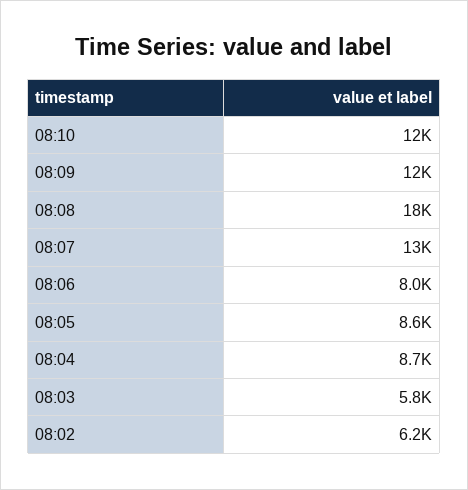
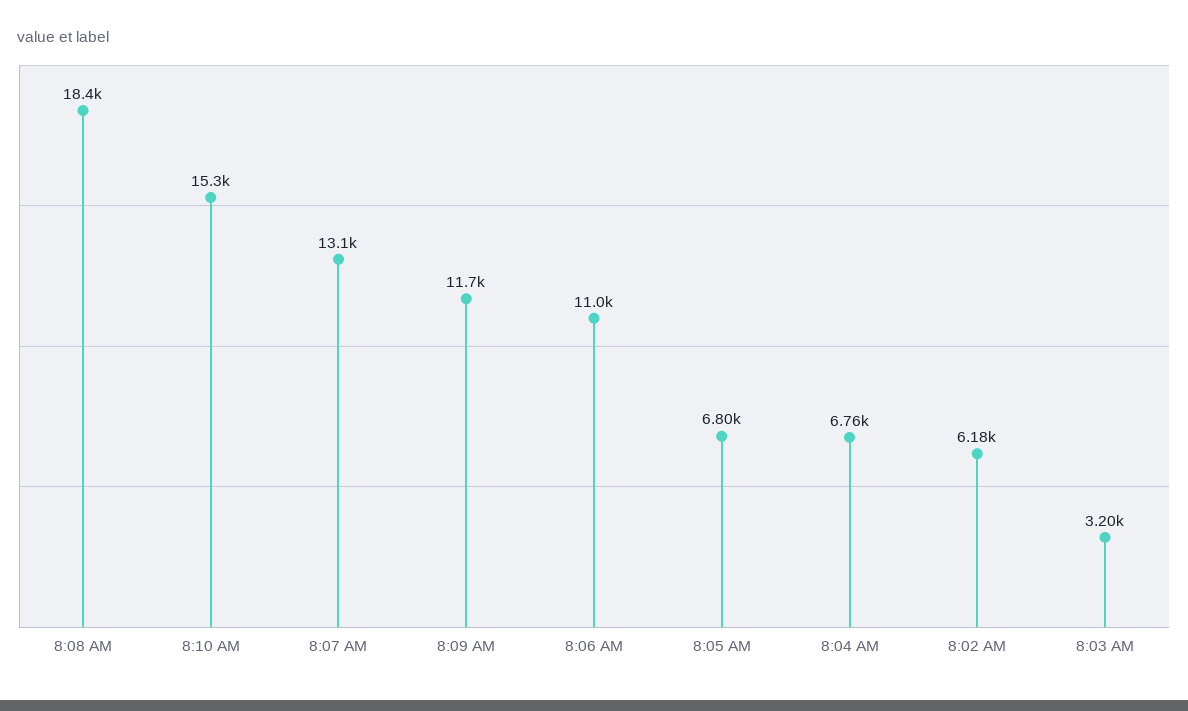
  {
-   "08:10": 12000,
+   "08:10": 15300,
    "08:09": 11700,
    "08:08": 18400,
    "08:07": 13100,
-   "08:06": 8000,
+   "08:06": 11000,
-   "08:05": 8600,
+   "08:05": 6800,
-   "08:04": 8700,
+   "08:04": 6760,
-   "08:03": 5800,
+   "08:03": 3200,
    "08:02": 6180
  }

